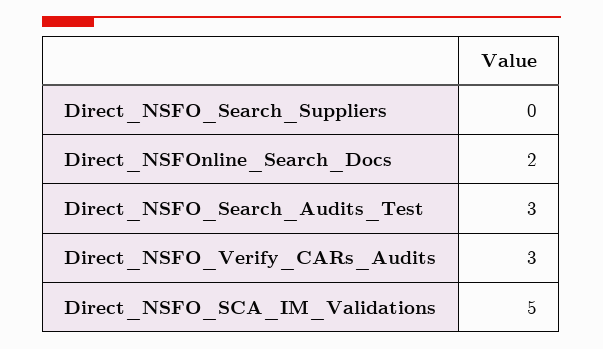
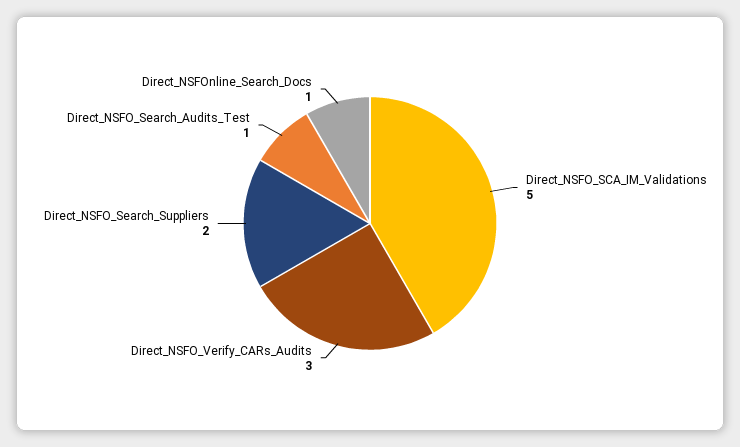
  {
-   "Direct_NSFO_Search_Suppliers": 0,
+   "Direct_NSFO_Search_Suppliers": 2,
-   "Direct_NSFOnline_Search_Docs": 2,
+   "Direct_NSFOnline_Search_Docs": 1,
-   "Direct_NSFO_Search_Audits_Test": 3,
+   "Direct_NSFO_Search_Audits_Test": 1,
    "Direct_NSFO_Verify_CARs_Audits": 3,
    "Direct_NSFO_SCA_IM_Validations": 5
  }

